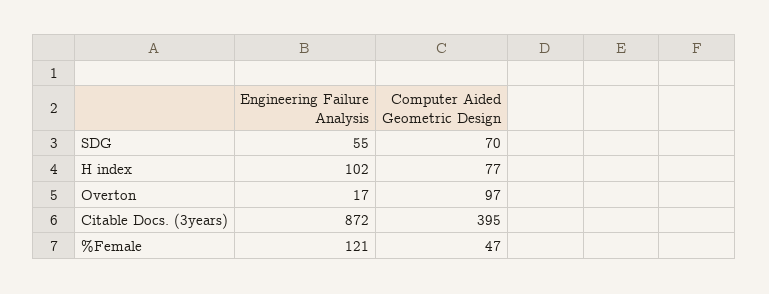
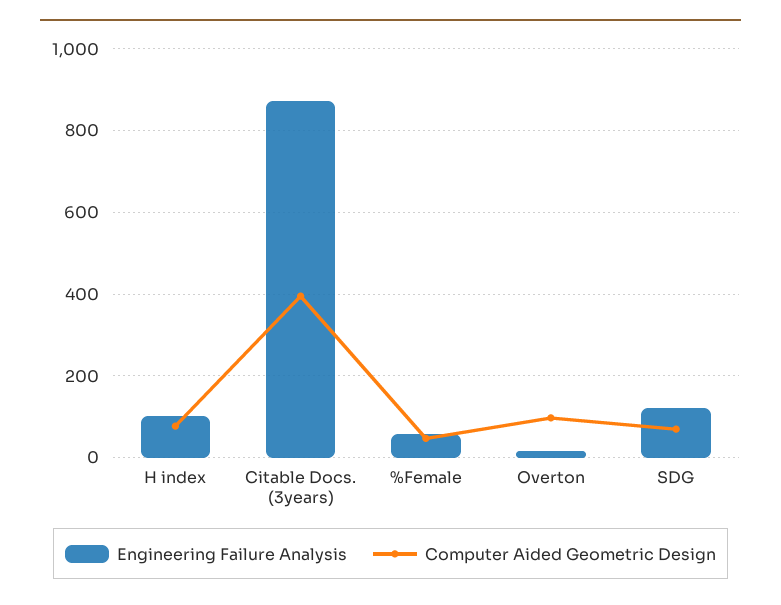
  {
    "Engineering Failure Analysis": {
-     "SDG": 55,
+     "SDG": 120,
      "H index": 102,
      "Overton": 17,
      "Citable Docs. (3years)": 872,
-     "%Female": 121
+     "%Female": 60
    },
    "Computer Aided Geometric Design": {
      "SDG": 70,
      "H index": 77,
      "Overton": 97,
      "Citable Docs. (3years)": 395,
      "%Female": 47
    }
  }

